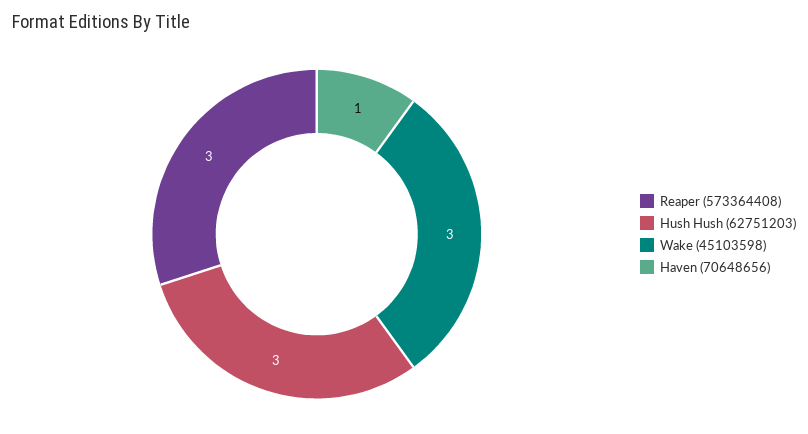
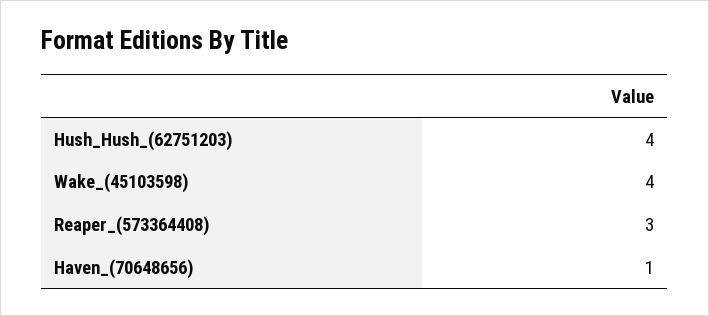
  {
    "Reaper (573364408)": 3,
-   "Hush Hush (62751203)": 3,
+   "Hush Hush (62751203)": 4,
-   "Wake (45103598)": 3,
+   "Wake (45103598)": 4,
    "Haven (70648656)": 1
  }

